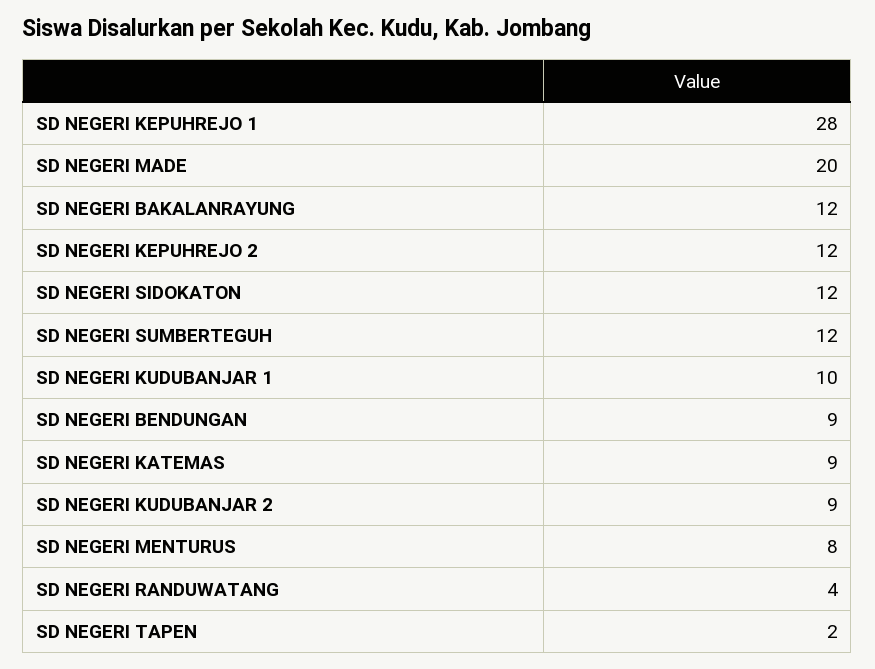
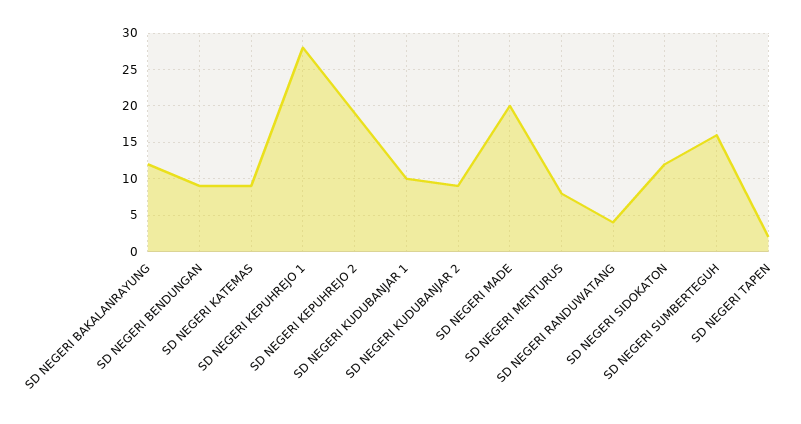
  {
    "SD NEGERI KEPUHREJO 1": 28,
    "SD NEGERI MADE": 20,
    "SD NEGERI BAKALANRAYUNG": 12,
-   "SD NEGERI KEPUHREJO 2": 12,
+   "SD NEGERI KEPUHREJO 2": 19,
    "SD NEGERI SIDOKATON": 12,
-   "SD NEGERI SUMBERTEGUH": 12,
+   "SD NEGERI SUMBERTEGUH": 16,
    "SD NEGERI KUDUBANJAR 1": 10,
    "SD NEGERI BENDUNGAN": 9,
    "SD NEGERI KATEMAS": 9,
    "SD NEGERI KUDUBANJAR 2": 9,
    "SD NEGERI MENTURUS": 8,
    "SD NEGERI RANDUWATANG": 4,
    "SD NEGERI TAPEN": 2
  }

